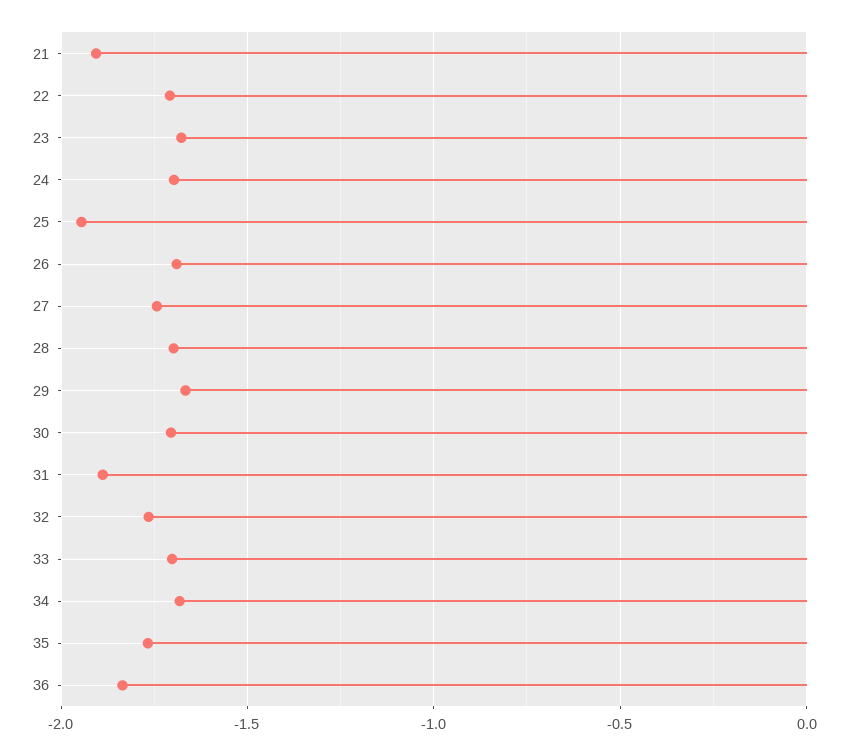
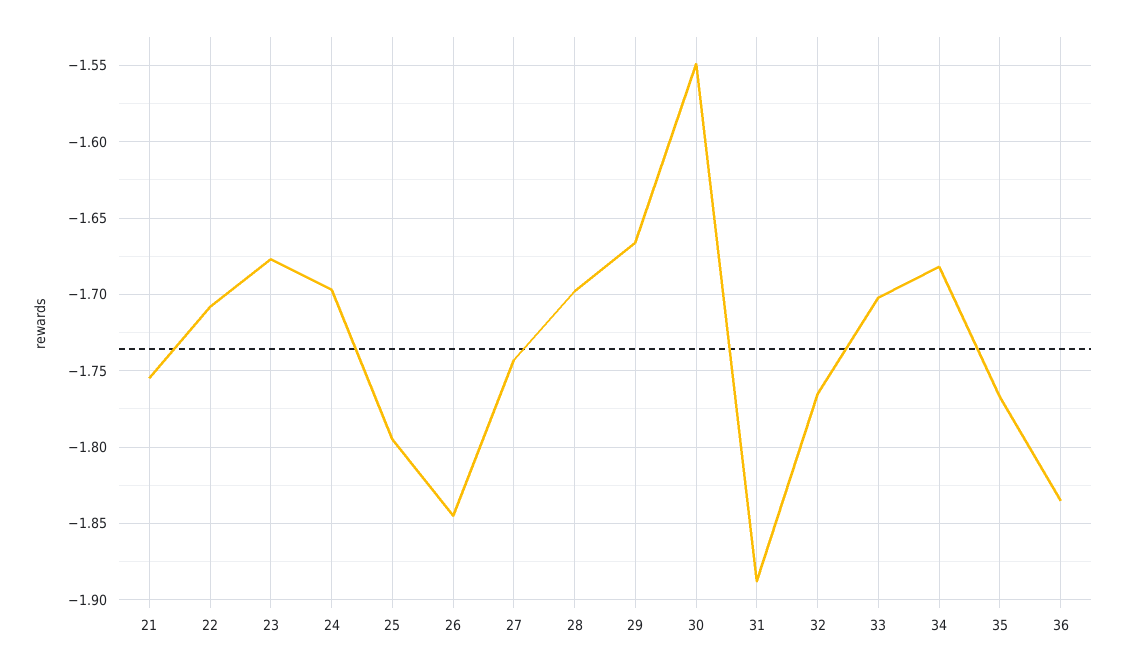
  {
-   "21": -1.9,
+   "21": -1.755,
    "22": -1.71,
    "23": -1.675,
    "24": -1.695,
-   "25": -1.95,
+   "25": -1.795,
-   "26": -1.7,
+   "26": -1.845,
    "27": -1.745,
    "28": -1.7,
    "29": -1.665,
-   "30": -1.7,
+   "30": -1.55,
    "31": -1.89,
    "32": -1.765,
    "33": -1.7,
    "34": -1.68,
    "35": -1.765,
    "36": -1.835
  }

